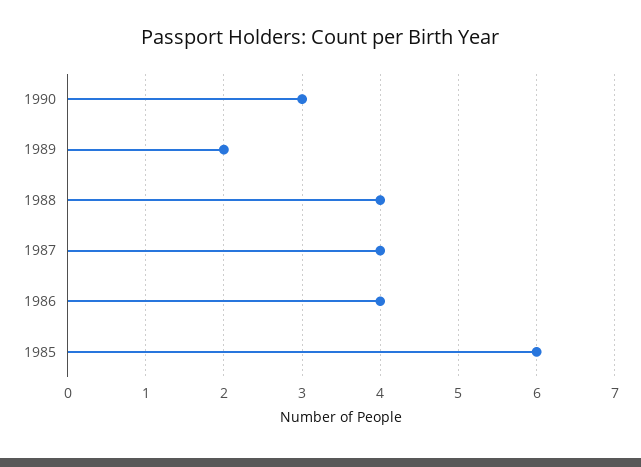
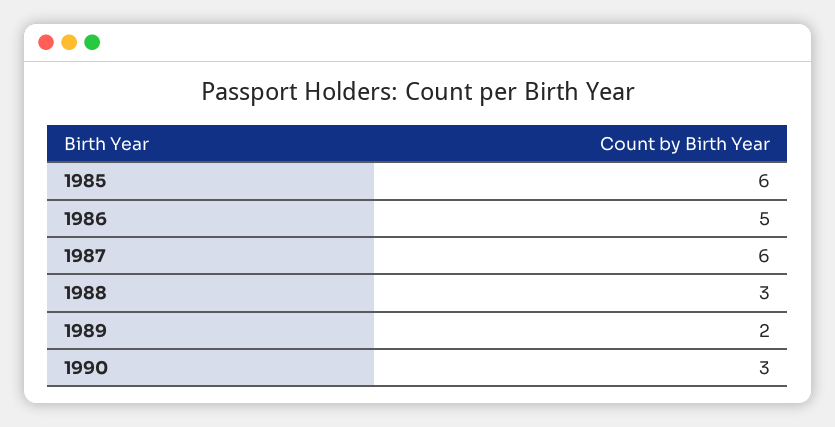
  {
    "1990": 3,
    "1989": 2,
-   "1988": 4,
+   "1988": 3,
-   "1987": 4,
+   "1987": 6,
-   "1986": 4,
+   "1986": 5,
    "1985": 6
  }

